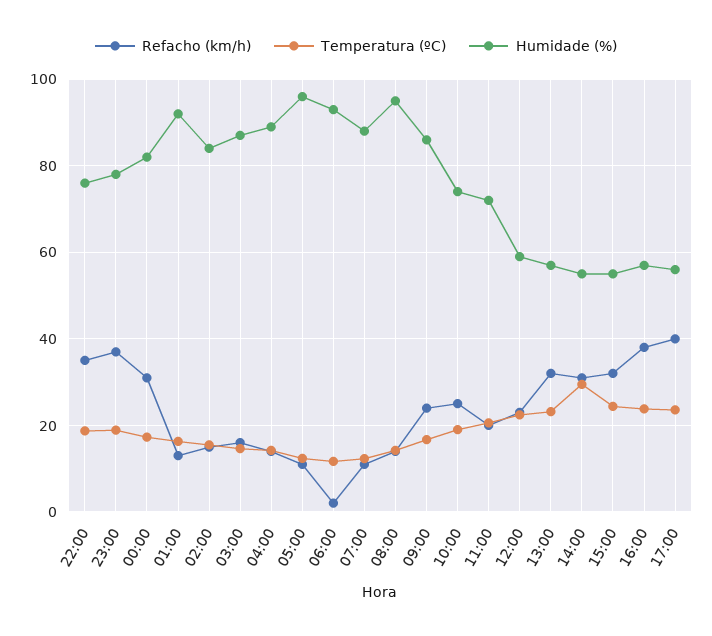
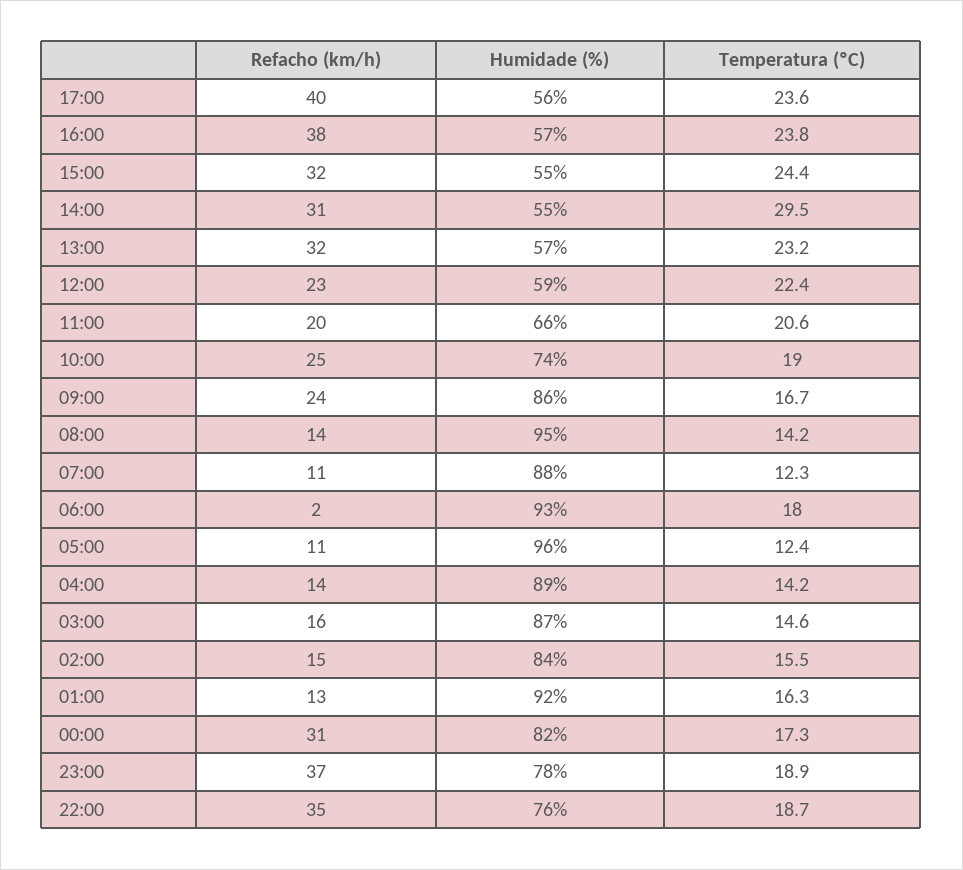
  {
    "Refacho (km/h)": {
      "22:00": 35,
      "23:00": 37,
      "00:00": 31,
      "01:00": 13,
      "02:00": 15,
      "03:00": 16,
      "04:00": 14,
      "05:00": 11,
      "06:00": 2,
      "07:00": 11,
      "08:00": 14,
      "09:00": 24,
      "10:00": 25,
      "11:00": 20,
      "12:00": 23,
      "13:00": 32,
      "14:00": 31,
      "15:00": 32,
      "16:00": 38,
      "17:00": 40
    },
    "Temperatura (ºC)": {
      "22:00": 18.7,
      "23:00": 18.9,
      "00:00": 17.3,
      "01:00": 16.3,
      "02:00": 15.5,
      "03:00": 14.6,
      "04:00": 14.2,
      "05:00": 12.4,
-     "06:00": 12,
+     "06:00": 18,
      "07:00": 12.3,
      "08:00": 14.2,
      "09:00": 16.7,
      "10:00": 19,
      "11:00": 20.6,
      "12:00": 22.4,
      "13:00": 23.2,
      "14:00": 29.5,
      "15:00": 24.4,
      "16:00": 23.8,
      "17:00": 23.6
    },
    "Humidade (%)": {
      "22:00": 76,
      "23:00": 78,
      "00:00": 82,
      "01:00": 92,
      "02:00": 84,
      "03:00": 87,
      "04:00": 89,
      "05:00": 96,
      "06:00": 93,
      "07:00": 88,
      "08:00": 95,
      "09:00": 86,
      "10:00": 74,
-     "11:00": 72,
+     "11:00": 66,
      "12:00": 59,
      "13:00": 57,
      "14:00": 55,
      "15:00": 55,
      "16:00": 57,
      "17:00": 56
    }
  }

